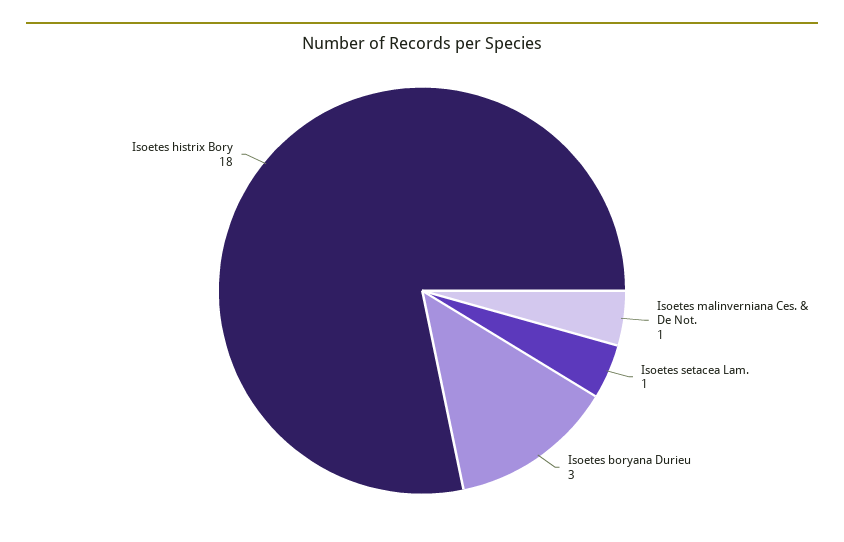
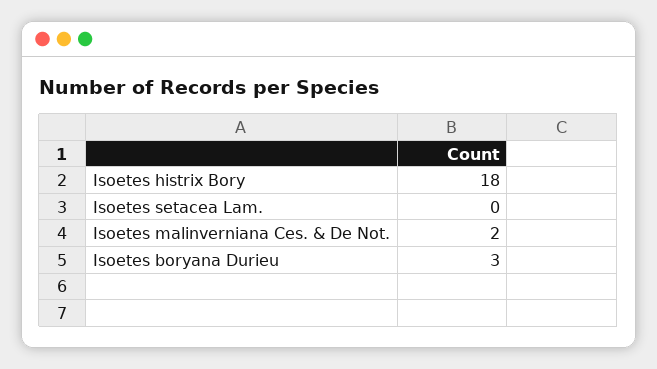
  {
-   "Isoetes malinverniana Ces. & De Not.": 1,
+   "Isoetes malinverniana Ces. & De Not.": 2,
-   "Isoetes setacea Lam.": 1,
+   "Isoetes setacea Lam.": 0,
    "Isoetes boryana Durieu": 3,
    "Isoetes histrix Bory": 18
  }

